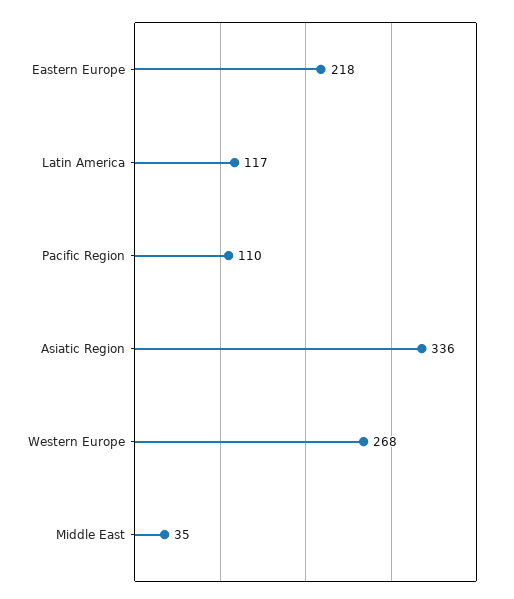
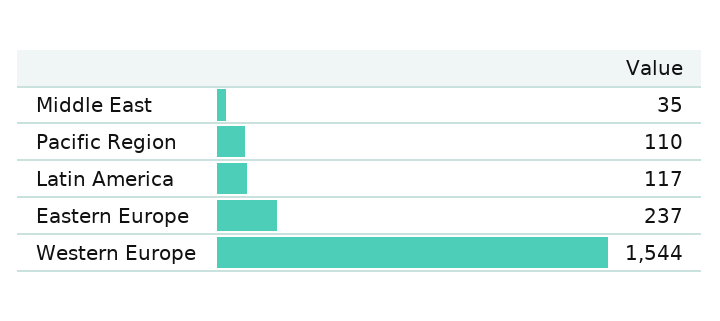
  {
-   "Eastern Europe": 218,
+   "Eastern Europe": 237,
    "Latin America": 117,
    "Pacific Region": 110,
-   "Asiatic Region": 336,
-   "Western Europe": 268,
+   "Western Europe": 1544,
    "Middle East": 35
  }

